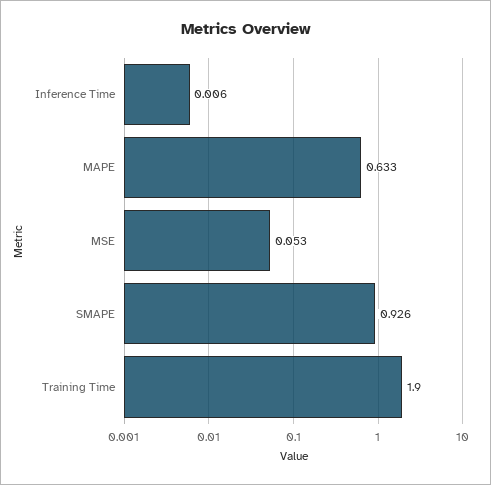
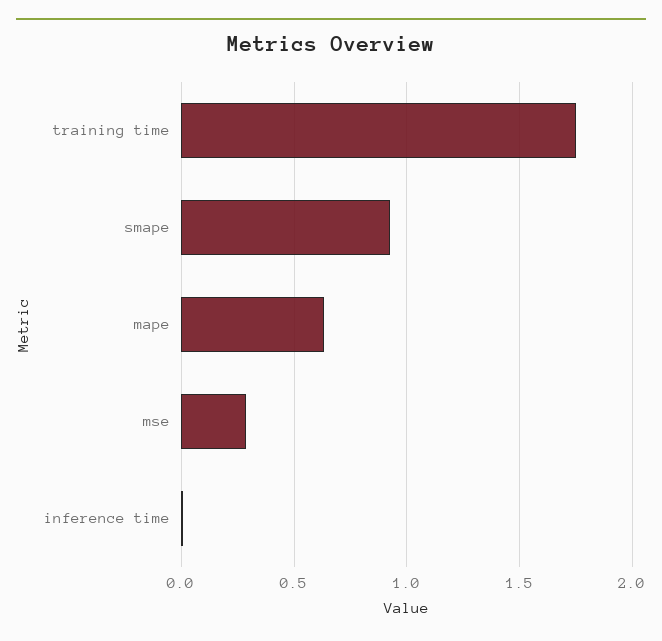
  {
    "Inference Time": 0.006,
    "MAPE": 0.633,
-   "MSE": 0.053,
+   "MSE": 0.3,
    "SMAPE": 0.926,
-   "Training Time": 1.9
+   "Training Time": 1.75
  }

